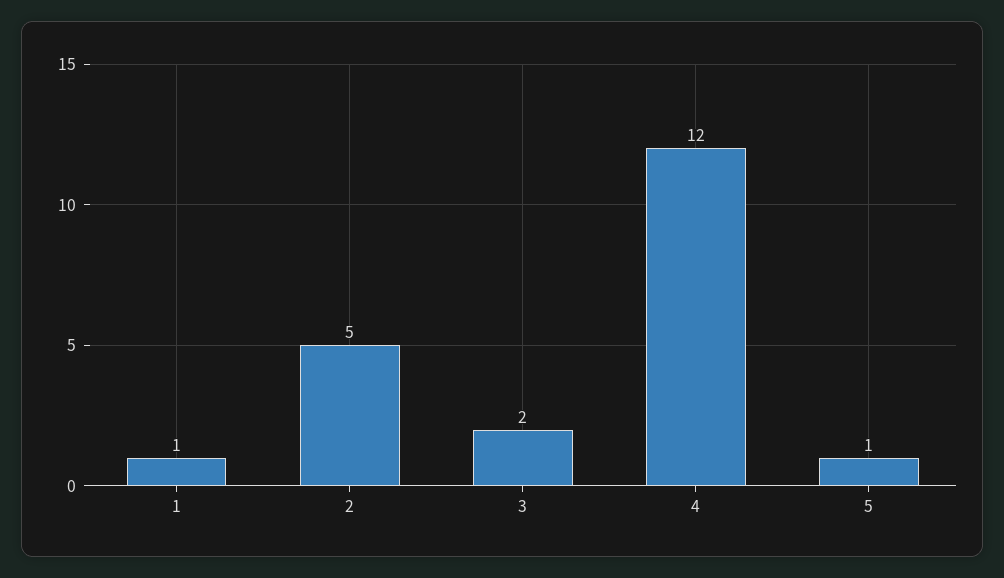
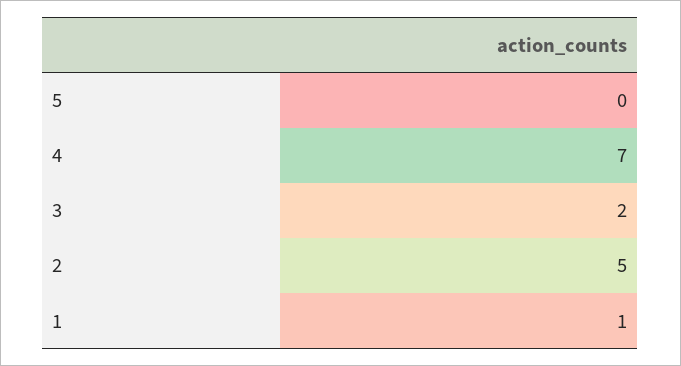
  {
    "1": 1,
    "2": 5,
    "3": 2,
-   "4": 12,
+   "4": 7,
-   "5": 1
+   "5": 0
  }

